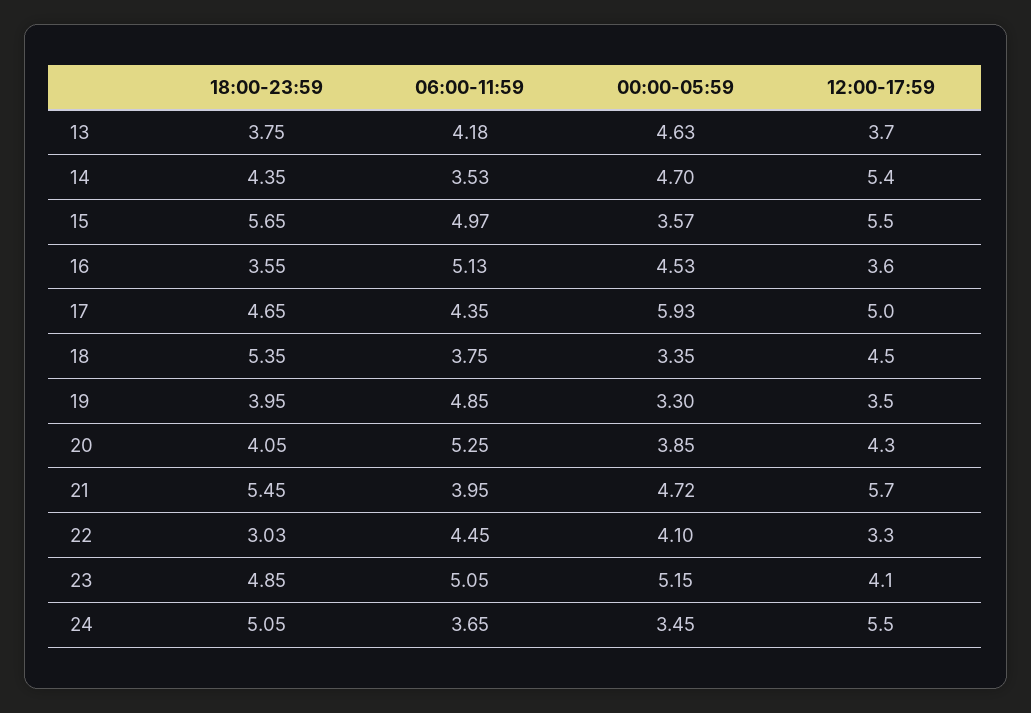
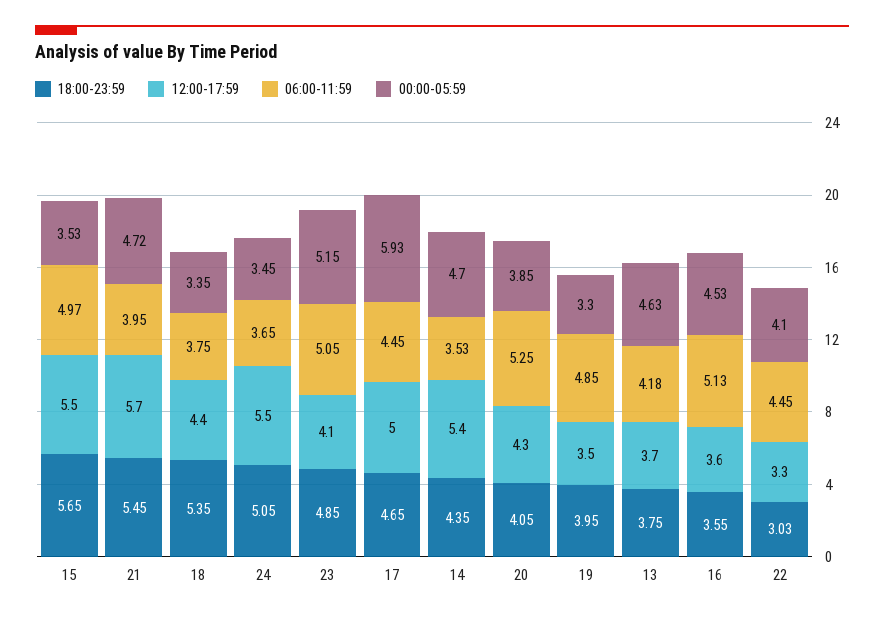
  {
    "18:00-23:59": {
      "13": 3.75,
      "14": 4.35,
      "15": 5.65,
      "16": 3.55,
      "17": 4.65,
      "18": 5.35,
      "19": 3.95,
      "20": 4.05,
      "21": 5.45,
      "22": 3.03,
      "23": 4.85,
      "24": 5.05
    },
    "06:00-11:59": {
      "13": 4.18,
      "14": 3.53,
      "15": 4.97,
      "16": 5.13,
-     "17": 4.35,
+     "17": 4.45,
      "18": 3.75,
      "19": 4.85,
      "20": 5.25,
      "21": 3.95,
      "22": 4.45,
      "23": 5.05,
      "24": 3.65
    },
    "00:00-05:59": {
      "13": 4.63,
      "14": 4.7,
-     "15": 3.57,
+     "15": 3.53,
      "16": 4.53,
      "17": 5.93,
      "18": 3.35,
      "19": 3.3,
      "20": 3.85,
      "21": 4.72,
      "22": 4.1,
      "23": 5.15,
      "24": 3.45
    },
    "12:00-17:59": {
      "13": 3.7,
      "14": 5.4,
      "15": 5.5,
      "16": 3.6,
      "17": 5,
-     "18": 4.5,
+     "18": 4.4,
      "19": 3.5,
      "20": 4.3,
      "21": 5.7,
      "22": 3.3,
      "23": 4.1,
      "24": 5.5
    }
  }

